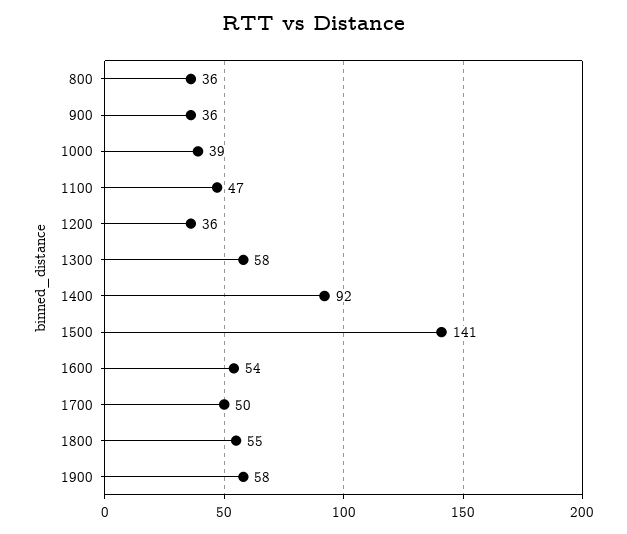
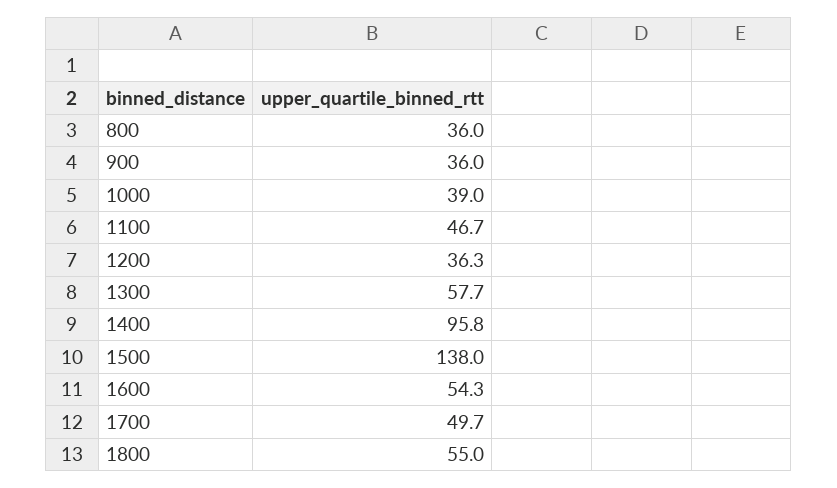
  {
    "800": 36,
    "900": 36,
    "1000": 39,
    "1100": 46.7,
    "1200": 36.3,
    "1300": 57.7,
-   "1400": 92,
+   "1400": 95.8,
-   "1500": 141,
+   "1500": 138,
    "1600": 54.3,
    "1700": 49.7,
-   "1800": 55,
+   "1800": 55
-   "1900": 58
  }

